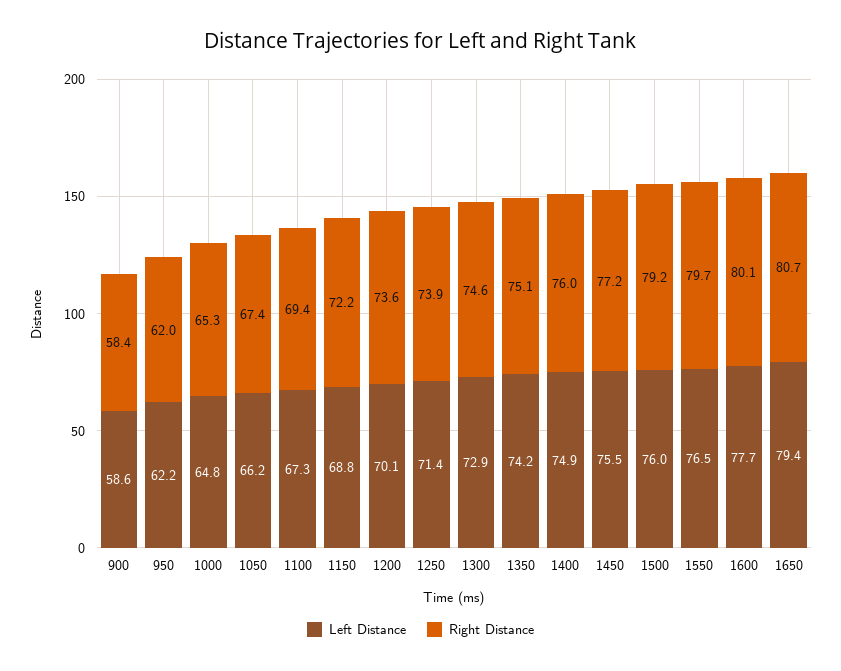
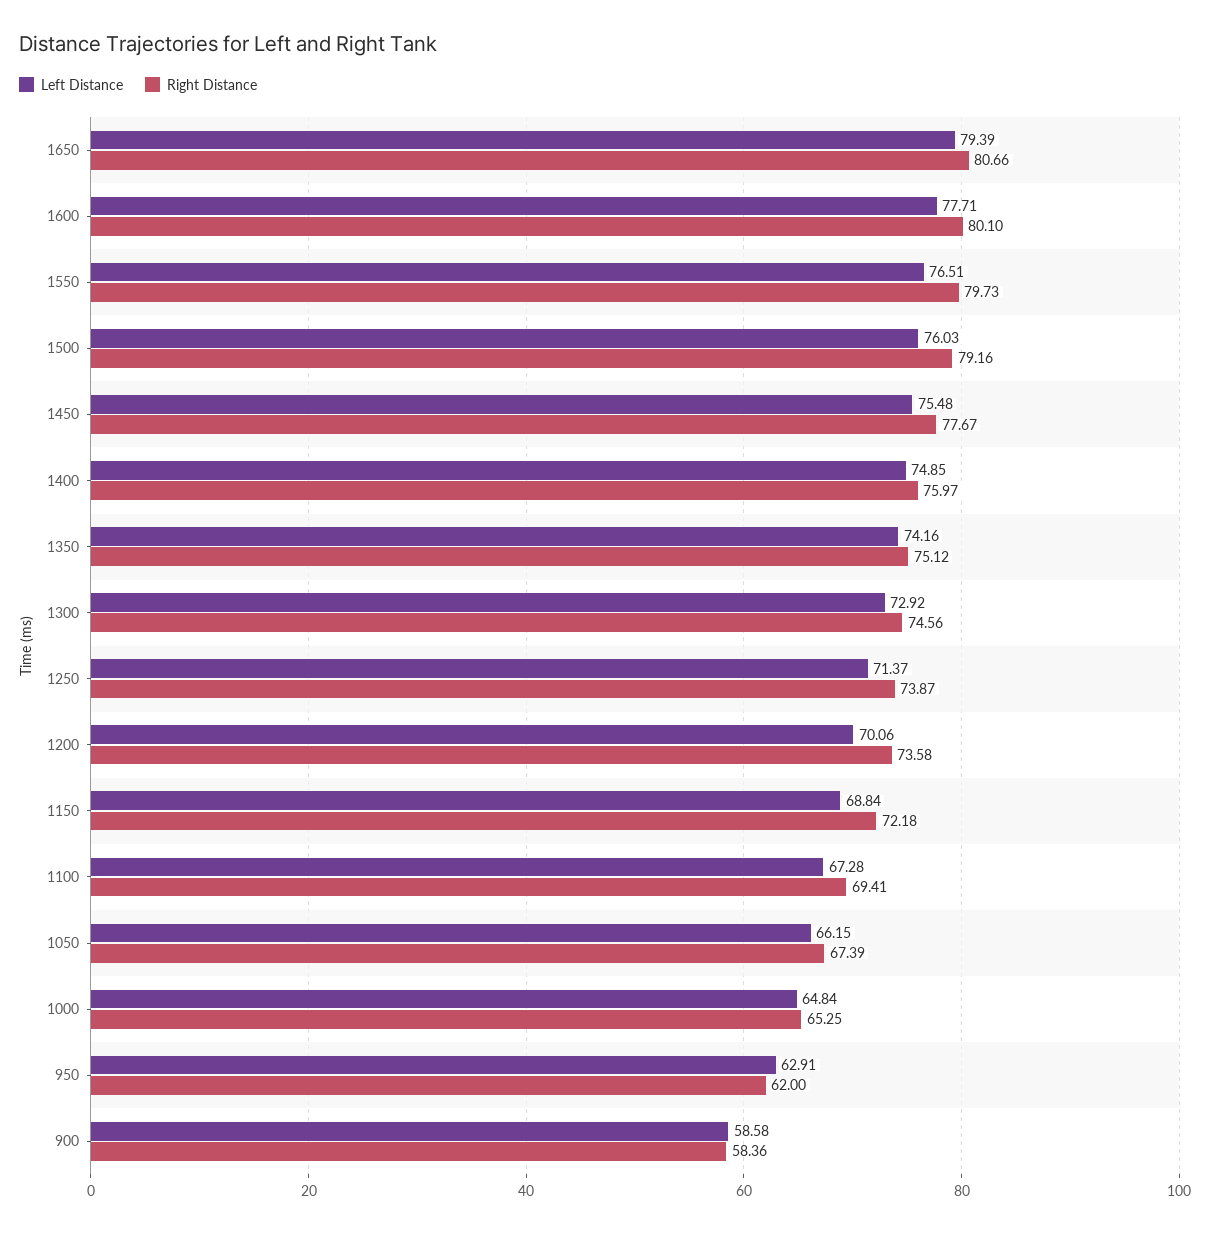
  {
    "Left Distance": {
      "900": 58.58,
-     "950": 62.2,
+     "950": 62.91,
      "1000": 64.84,
      "1050": 66.15,
      "1100": 67.28,
      "1150": 68.84,
      "1200": 70.06,
      "1250": 71.37,
      "1300": 72.92,
      "1350": 74.16,
      "1400": 74.85,
      "1450": 75.48,
      "1500": 76.03,
      "1550": 76.51,
      "1600": 77.71,
      "1650": 79.39
    },
    "Right Distance": {
      "900": 58.36,
      "950": 62,
      "1000": 65.25,
      "1050": 67.39,
      "1100": 69.41,
      "1150": 72.18,
      "1200": 73.58,
      "1250": 73.87,
      "1300": 74.56,
      "1350": 75.12,
      "1400": 75.97,
-     "1450": 77.2,
+     "1450": 77.67,
      "1500": 79.16,
      "1550": 79.73,
      "1600": 80.1,
      "1650": 80.66
    }
  }

